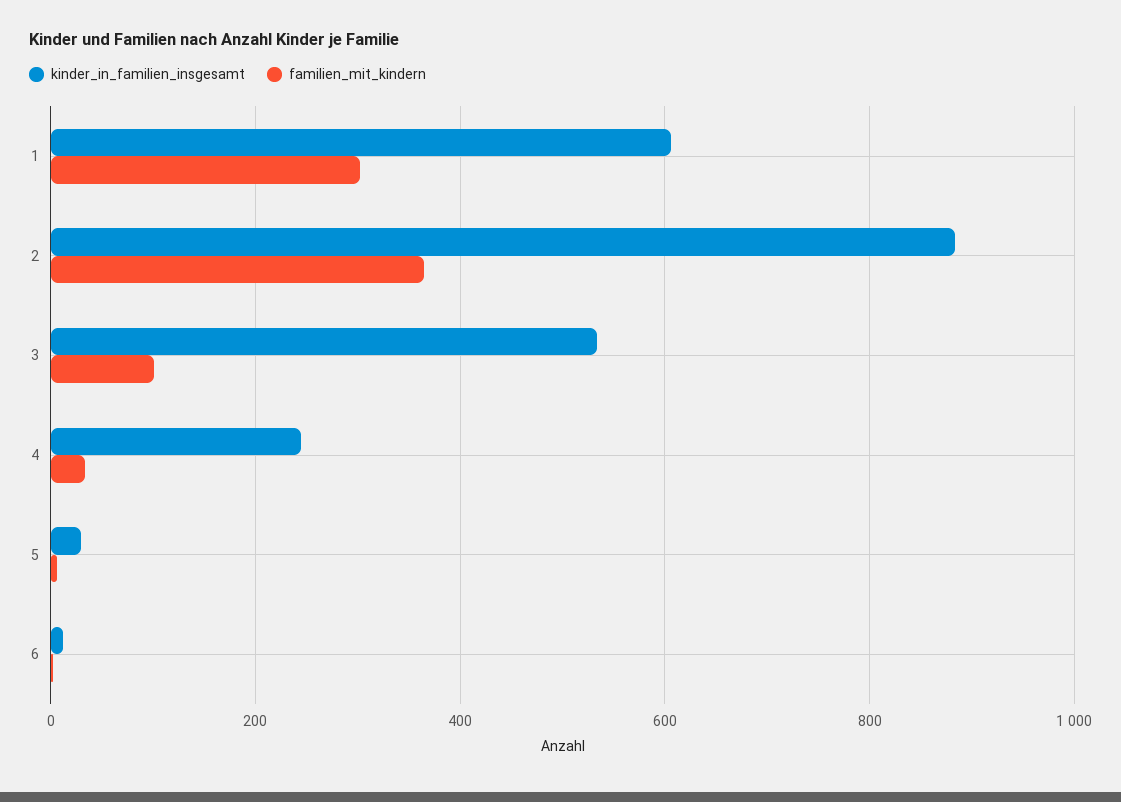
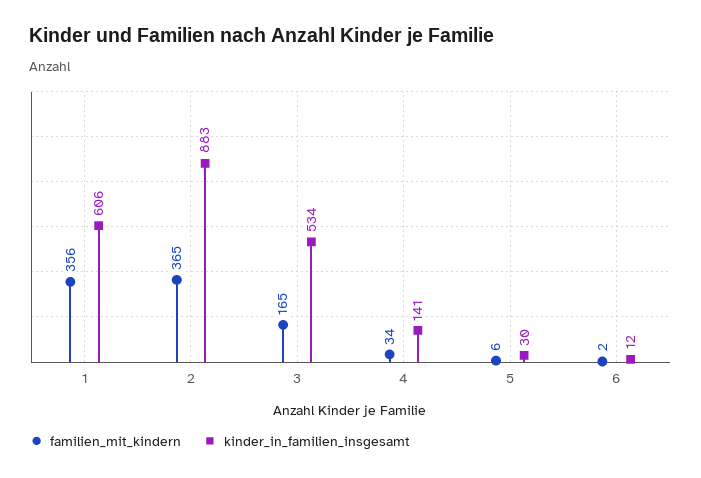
  {
    "kinder_in_familien_insgesamt": {
      "1": 606,
      "2": 883,
      "3": 534,
-     "4": 240,
+     "4": 141,
      "5": 30,
      "6": 12
    },
    "familien_mit_kindern": {
-     "1": 300,
+     "1": 356,
      "2": 365,
-     "3": 100,
+     "3": 165,
      "4": 34,
      "5": 6,
      "6": 2
    }
  }

